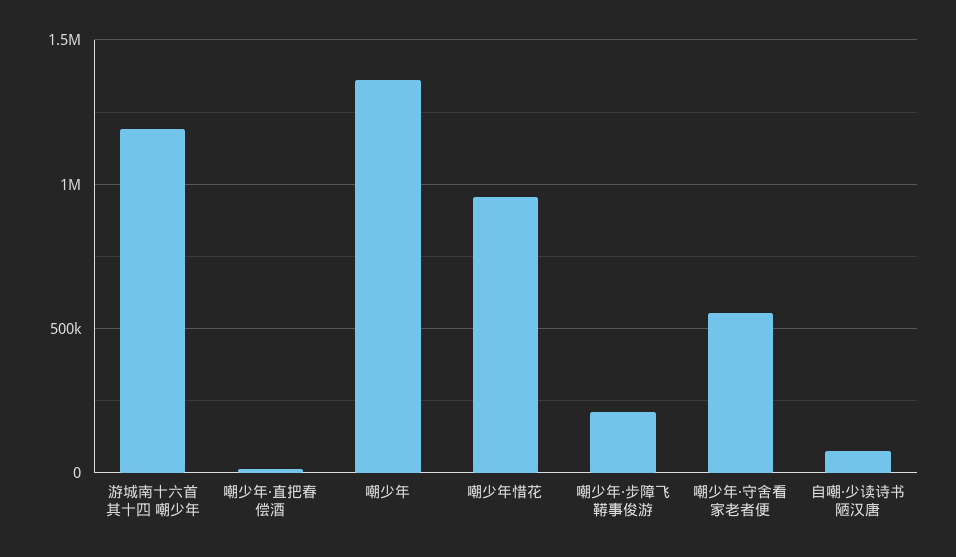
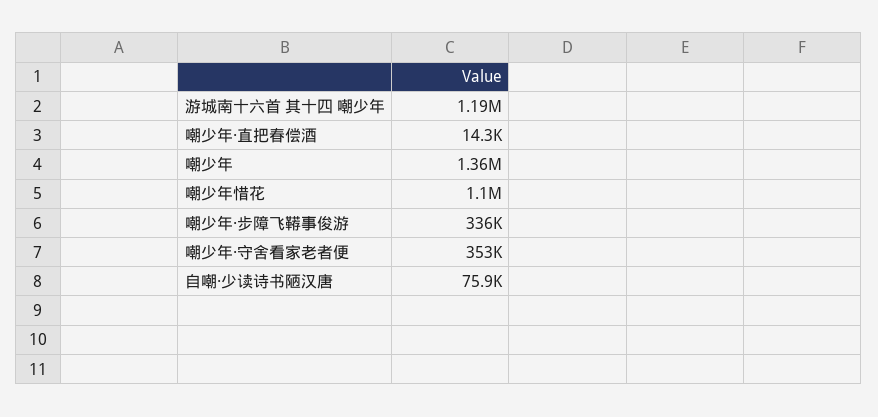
  {
    "游城南十六首 其十四 嘲少年": 1190000,
    "嘲少年·直把春偿酒": 14300,
    "嘲少年": 1360000,
-   "嘲少年惜花": 950000,
+   "嘲少年惜花": 1100000,
-   "嘲少年·步障飞鞯事俊游": 200000,
+   "嘲少年·步障飞鞯事俊游": 336000,
-   "嘲少年·守舍看家老者便": 550000,
+   "嘲少年·守舍看家老者便": 353000,
    "自嘲·少读诗书陋汉唐": 75900
  }

